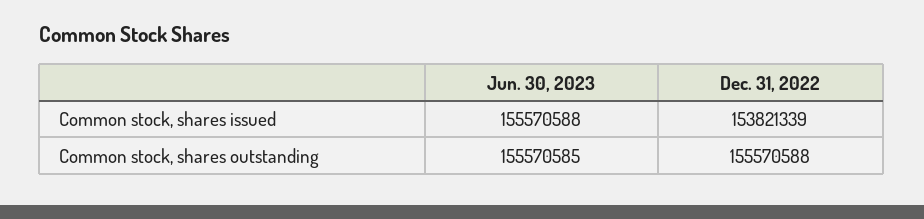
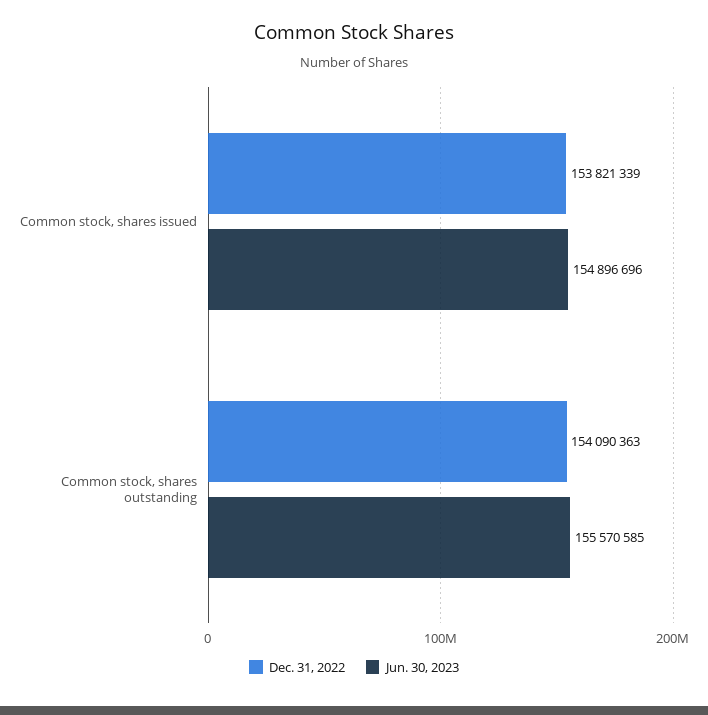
  {
    "Jun. 30, 2023": {
-     "Common stock, shares issued": 155570588,
+     "Common stock, shares issued": 154896696,
      "Common stock, shares outstanding": 155570585
    },
    "Dec. 31, 2022": {
      "Common stock, shares issued": 153821339,
-     "Common stock, shares outstanding": 155570588
+     "Common stock, shares outstanding": 154090363
    }
  }

